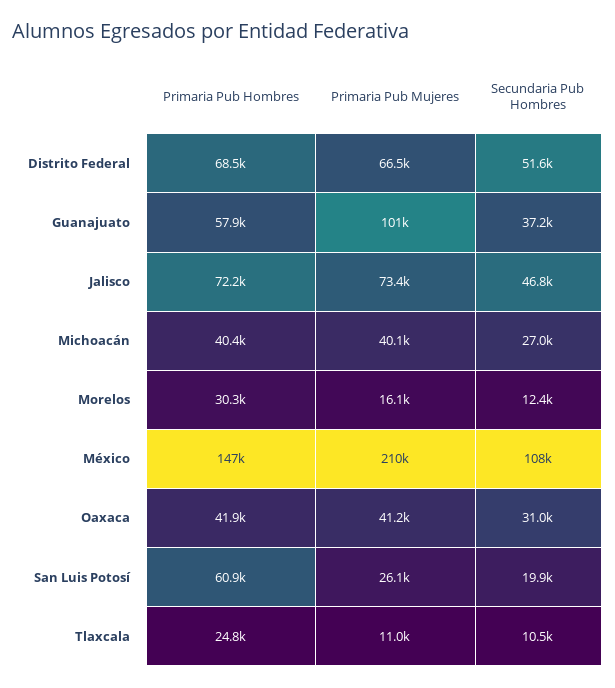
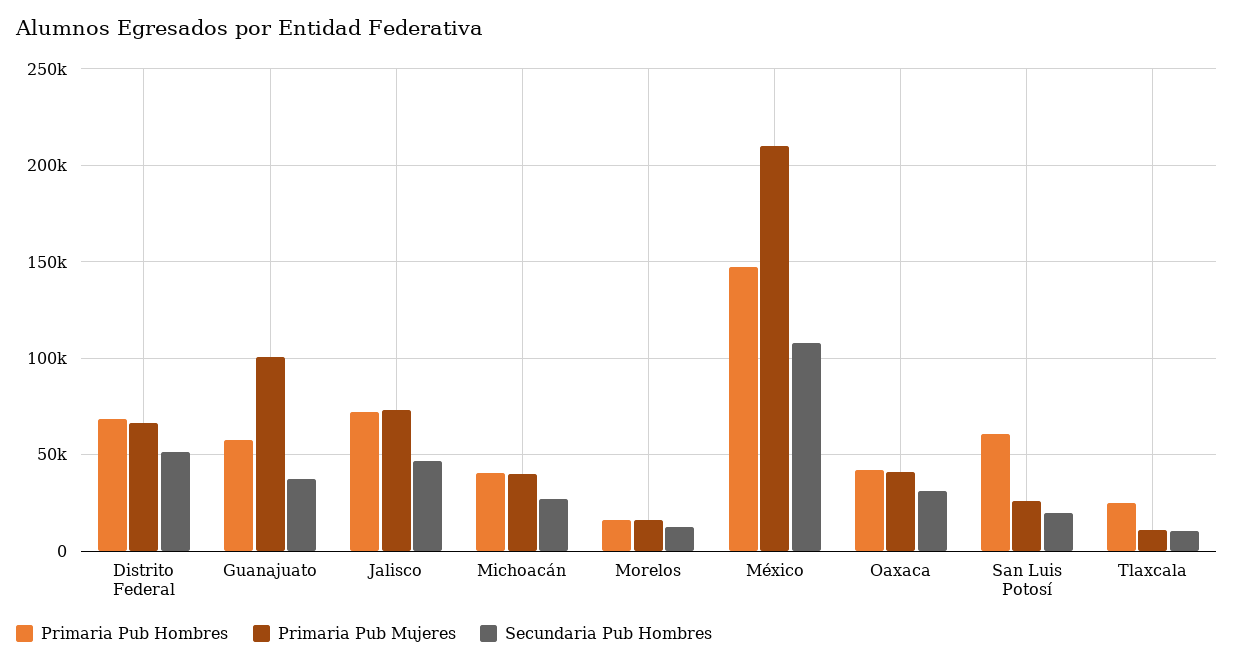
  {
    "Primaria Pub Hombres": {
      "Distrito Federal": 68500,
      "Guanajuato": 57900,
      "Jalisco": 72200,
      "Michoacán": 40400,
-     "Morelos": 30300,
+     "Morelos": 15000,
      "México": 147000,
      "Oaxaca": 41900,
      "San Luis Potosí": 60900,
      "Tlaxcala": 24800
    },
    "Primaria Pub Mujeres": {
      "Distrito Federal": 66500,
      "Guanajuato": 101000,
      "Jalisco": 73400,
      "Michoacán": 40100,
      "Morelos": 16100,
      "México": 210000,
      "Oaxaca": 41200,
      "San Luis Potosí": 26100,
      "Tlaxcala": 11000
    },
    "Secundaria Pub Hombres": {
      "Distrito Federal": 51600,
      "Guanajuato": 37200,
      "Jalisco": 46800,
      "Michoacán": 27000,
      "Morelos": 12400,
      "México": 108000,
      "Oaxaca": 31000,
      "San Luis Potosí": 19900,
      "Tlaxcala": 10500
    }
  }

